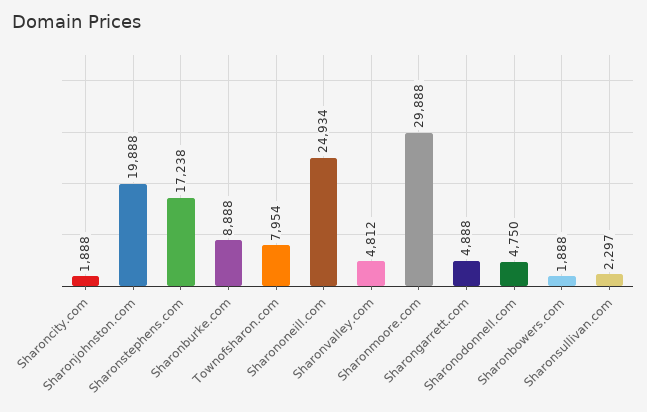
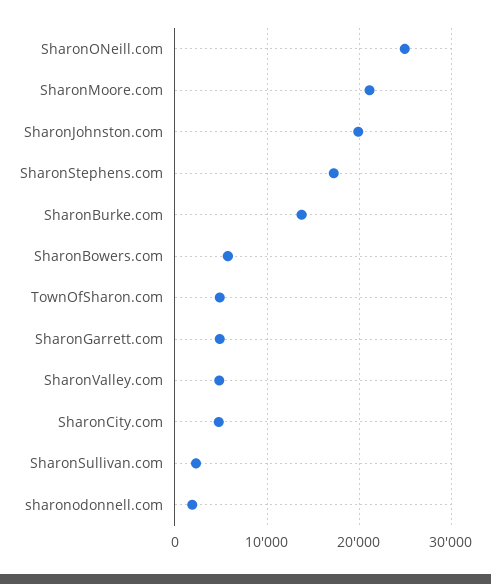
  {
-   "Sharoncity.com": 1888,
+   "Sharoncity.com": 5000,
    "Sharonjohnston.com": 19888,
    "Sharonstephens.com": 17238,
-   "Sharonburke.com": 8888,
+   "Sharonburke.com": 14000,
-   "Townofsharon.com": 7954,
+   "Townofsharon.com": 5000,
    "Sharononeill.com": 24934,
    "Sharonvalley.com": 4812,
-   "Sharonmoore.com": 29888,
+   "Sharonmoore.com": 21000,
    "Sharongarrett.com": 4888,
-   "Sharonodonnell.com": 4750,
+   "Sharonodonnell.com": 2000,
-   "Sharonbowers.com": 1888,
+   "Sharonbowers.com": 6000,
    "Sharonsullivan.com": 2297
  }

